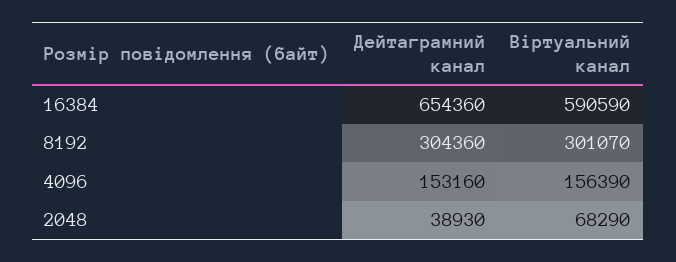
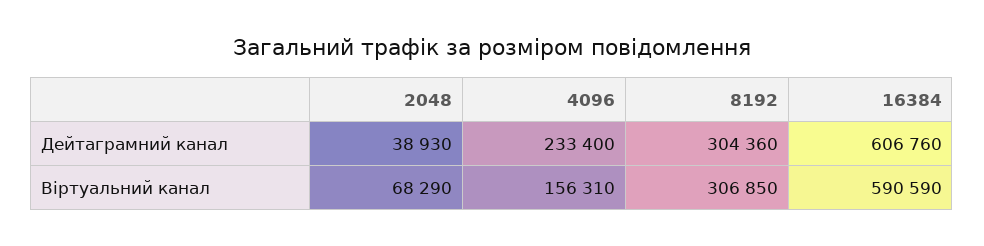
  {
    "Дейтаграмний канал": {
-     "16384": 654360,
+     "16384": 606760,
      "8192": 304360,
-     "4096": 153160,
+     "4096": 233400,
      "2048": 38930
    },
    "Віртуальний канал": {
      "16384": 590590,
-     "8192": 301070,
+     "8192": 306850,
-     "4096": 156390,
+     "4096": 156310,
      "2048": 68290
    }
  }

